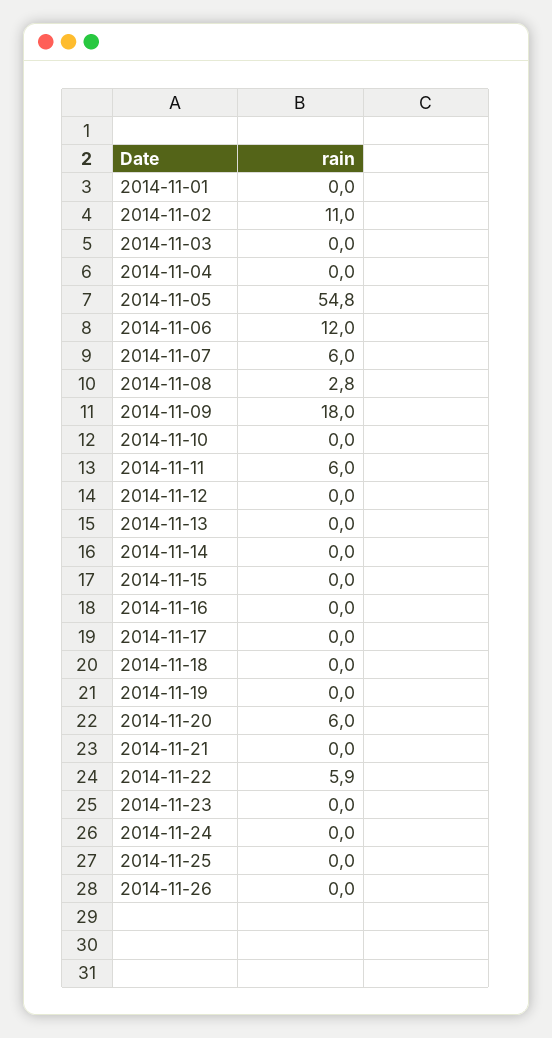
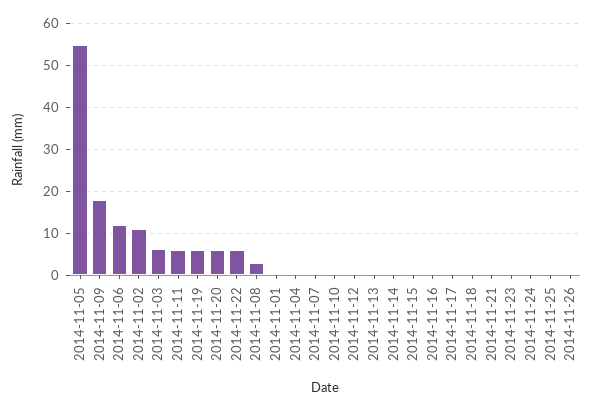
  {
    "2014-11-01": 0,
    "2014-11-02": 11,
-   "2014-11-03": 0,
+   "2014-11-03": 6,
    "2014-11-04": 0,
    "2014-11-05": 54.8,
    "2014-11-06": 12,
-   "2014-11-07": 6,
+   "2014-11-07": 0,
    "2014-11-08": 2.8,
    "2014-11-09": 18,
    "2014-11-10": 0,
    "2014-11-11": 6,
    "2014-11-12": 0,
    "2014-11-13": 0,
    "2014-11-14": 0,
    "2014-11-15": 0,
    "2014-11-16": 0,
    "2014-11-17": 0,
    "2014-11-18": 0,
-   "2014-11-19": 0,
+   "2014-11-19": 6,
    "2014-11-20": 6,
    "2014-11-21": 0,
    "2014-11-22": 5.9,
    "2014-11-23": 0,
    "2014-11-24": 0,
    "2014-11-25": 0,
    "2014-11-26": 0
  }

